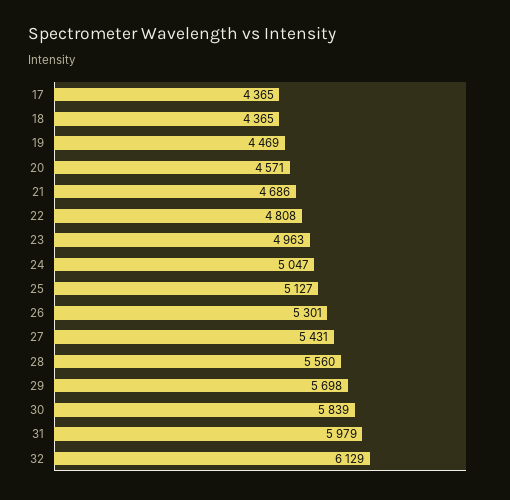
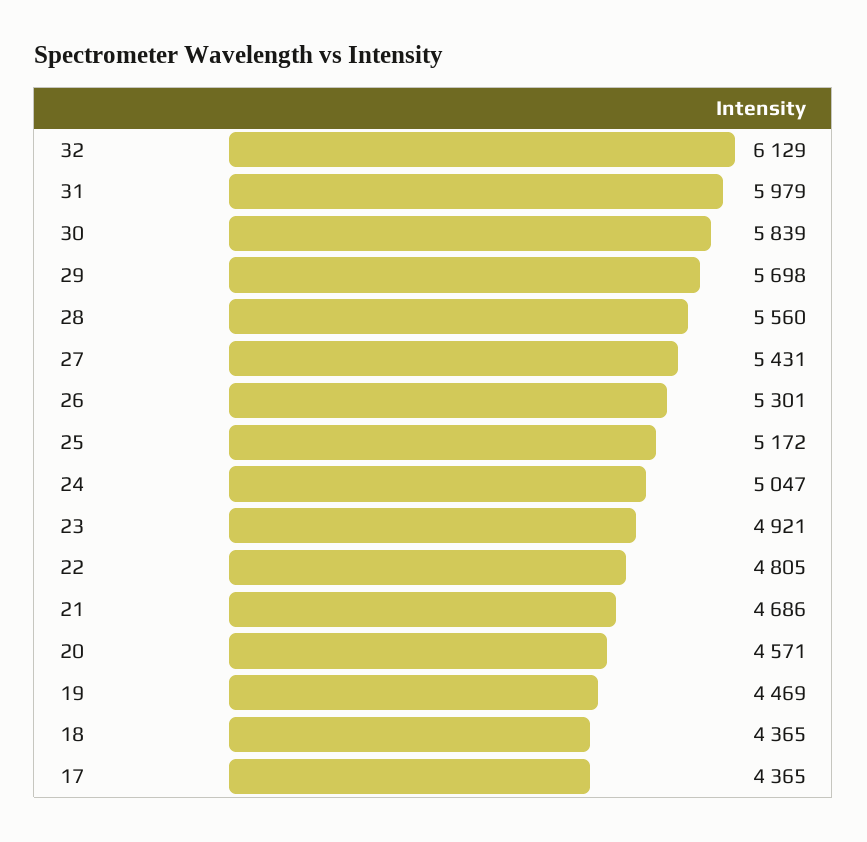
  {
    "17": 4365,
    "18": 4365,
    "19": 4469,
    "20": 4571,
    "21": 4686,
-   "22": 4808,
+   "22": 4805,
-   "23": 4963,
+   "23": 4921,
    "24": 5047,
-   "25": 5127,
+   "25": 5172,
    "26": 5301,
    "27": 5431,
    "28": 5560,
    "29": 5698,
    "30": 5839,
    "31": 5979,
    "32": 6129
  }

